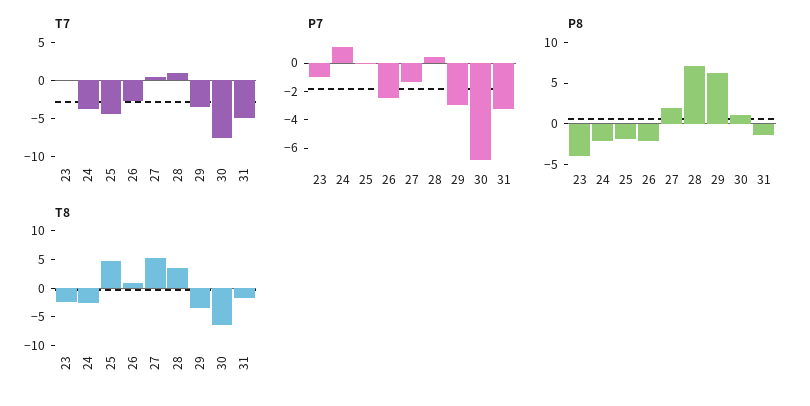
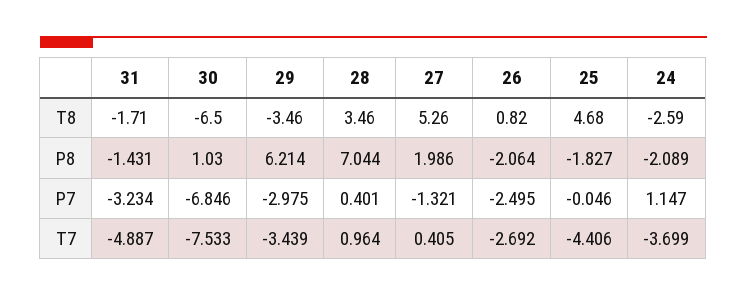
  {
    "T7": {
-     "23": 0,
      "24": -3.699,
      "25": -4.406,
      "26": -2.692,
      "27": 0.405,
      "28": 0.964,
      "29": -3.439,
      "30": -7.533,
      "31": -4.887
    },
    "P7": {
-     "23": -1,
      "24": 1.147,
      "25": -0.046,
      "26": -2.495,
      "27": -1.321,
      "28": 0.401,
      "29": -2.975,
      "30": -6.846,
      "31": -3.234
    },
    "P8": {
-     "23": -4,
      "24": -2.089,
      "25": -1.827,
      "26": -2.064,
      "27": 1.986,
      "28": 7.044,
      "29": 6.214,
      "30": 1.03,
      "31": -1.431
    },
    "T8": {
-     "23": -2.5,
      "24": -2.59,
      "25": 4.68,
      "26": 0.82,
      "27": 5.26,
      "28": 3.46,
      "29": -3.46,
      "30": -6.5,
      "31": -1.71
    }
  }

